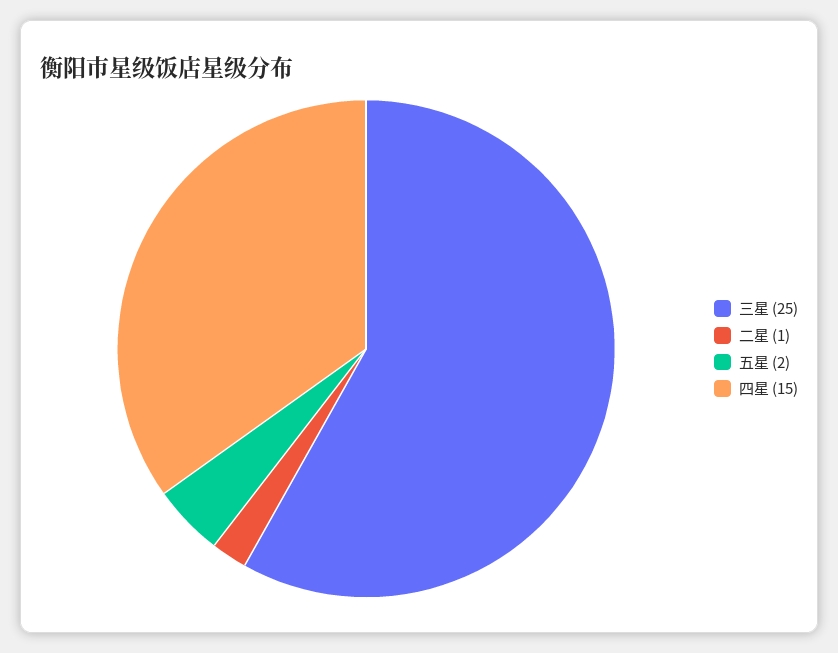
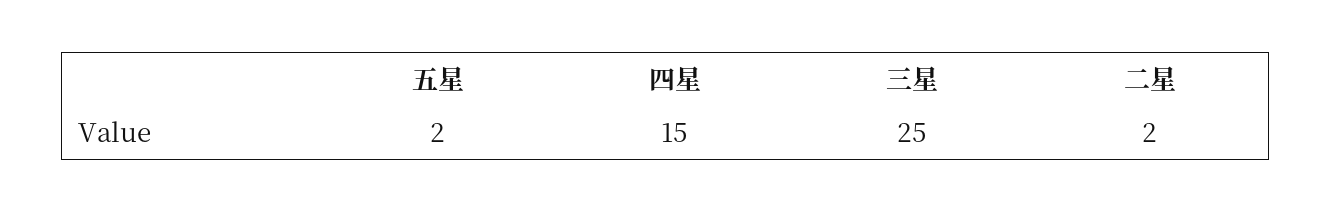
  {
    "三星": 25,
-   "二星": 1,
+   "二星": 2,
    "五星": 2,
    "四星": 15
  }

